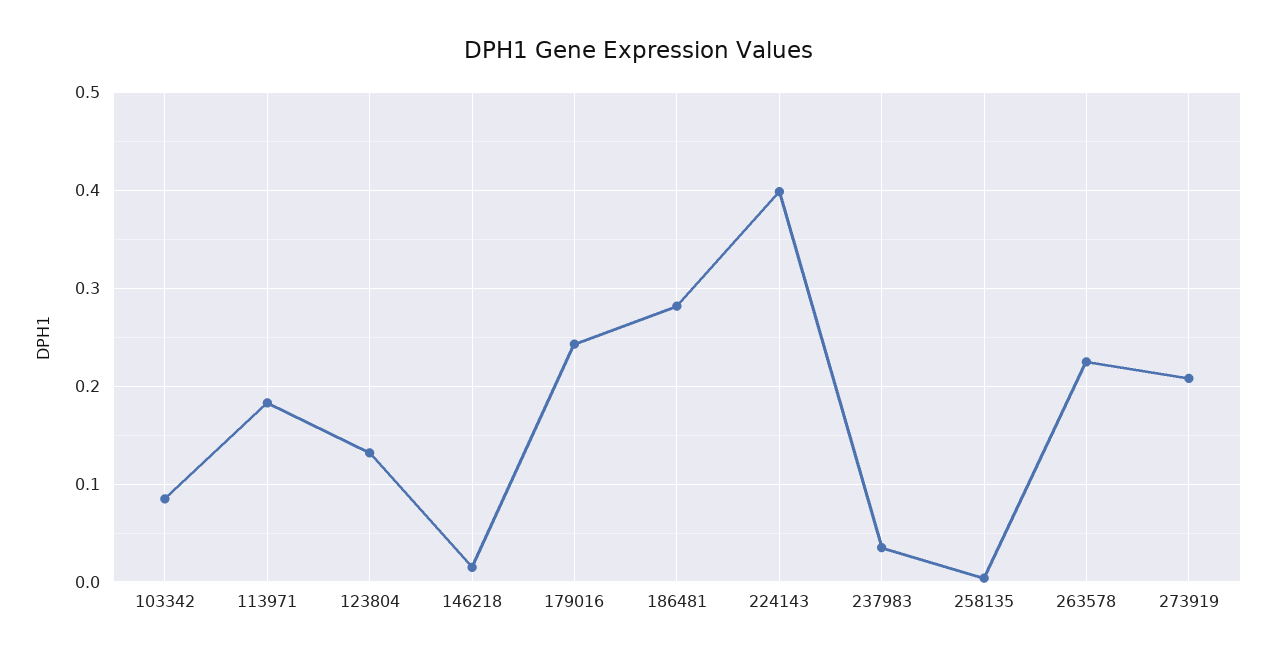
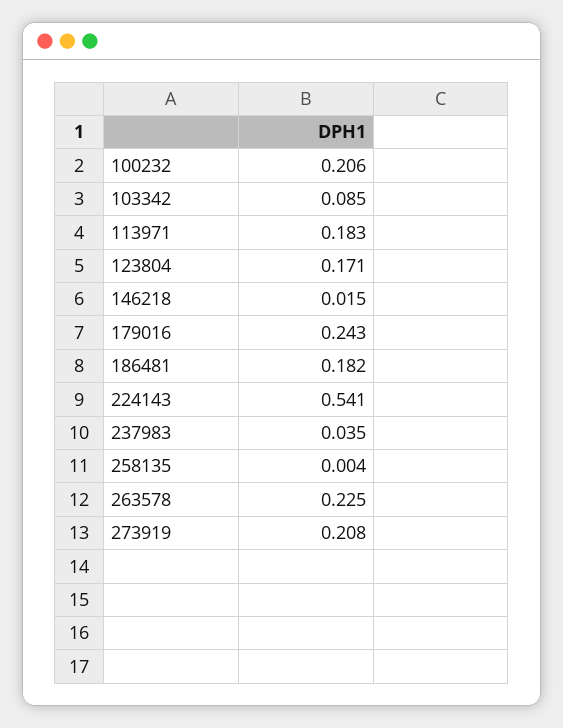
  {
    "103342": 0.085,
    "113971": 0.183,
-   "123804": 0.13,
+   "123804": 0.171,
    "146218": 0.015,
    "179016": 0.243,
-   "186481": 0.28,
+   "186481": 0.182,
-   "224143": 0.4,
+   "224143": 0.541,
    "237983": 0.035,
    "258135": 0.004,
    "263578": 0.225,
-   "273919": 0.208
+   "273919": 0.208,
+   "100232": 0.206
  }

